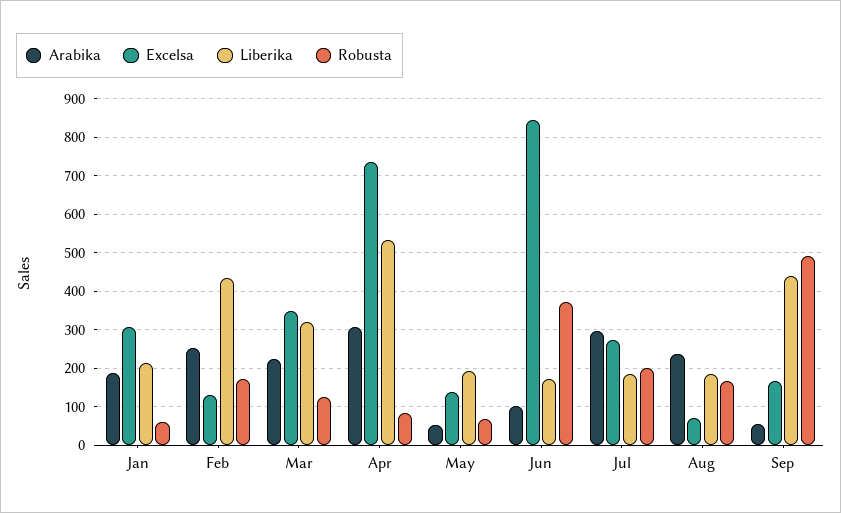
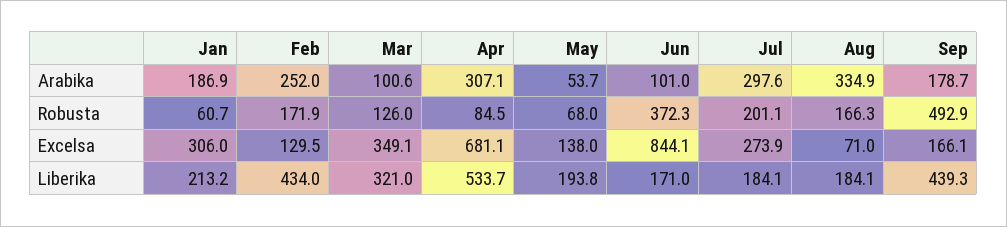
  {
    "Arabika": {
      "Jan": 186.9,
      "Feb": 252,
-     "Mar": 220,
+     "Mar": 100.6,
      "Apr": 307.1,
      "May": 53.7,
      "Jun": 101,
      "Jul": 297.6,
-     "Aug": 240,
+     "Aug": 334.9,
-     "Sep": 60
+     "Sep": 178.7
    },
    "Excelsa": {
      "Jan": 306,
      "Feb": 129.5,
      "Mar": 349.1,
-     "Apr": 740,
+     "Apr": 681.1,
      "May": 138,
      "Jun": 844.1,
      "Jul": 273.9,
      "Aug": 71,
      "Sep": 166.1
    },
    "Liberika": {
      "Jan": 213.2,
      "Feb": 434,
      "Mar": 321,
      "Apr": 533.7,
      "May": 193.8,
      "Jun": 171,
      "Jul": 184.1,
      "Aug": 184.1,
      "Sep": 439.3
    },
    "Robusta": {
      "Jan": 60.7,
      "Feb": 171.9,
      "Mar": 126,
      "Apr": 84.5,
      "May": 68,
      "Jun": 372.3,
      "Jul": 201.1,
      "Aug": 166.3,
      "Sep": 492.9
    }
  }

